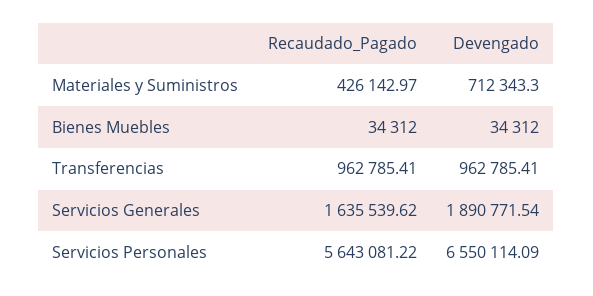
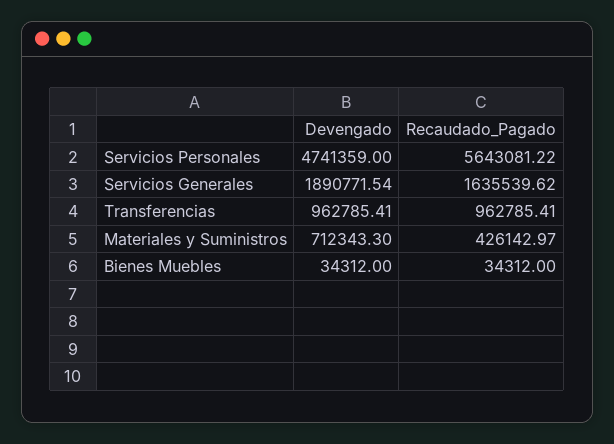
  {
    "Recaudado_Pagado": {
      "Materiales y Suministros": 426142.97,
      "Bienes Muebles": 34312,
      "Transferencias": 962785.41,
      "Servicios Generales": 1635539.62,
      "Servicios Personales": 5643081.22
    },
    "Devengado": {
      "Materiales y Suministros": 712343.3,
      "Bienes Muebles": 34312,
      "Transferencias": 962785.41,
      "Servicios Generales": 1890771.54,
-     "Servicios Personales": 6550114.09
+     "Servicios Personales": 4741359
    }
  }

